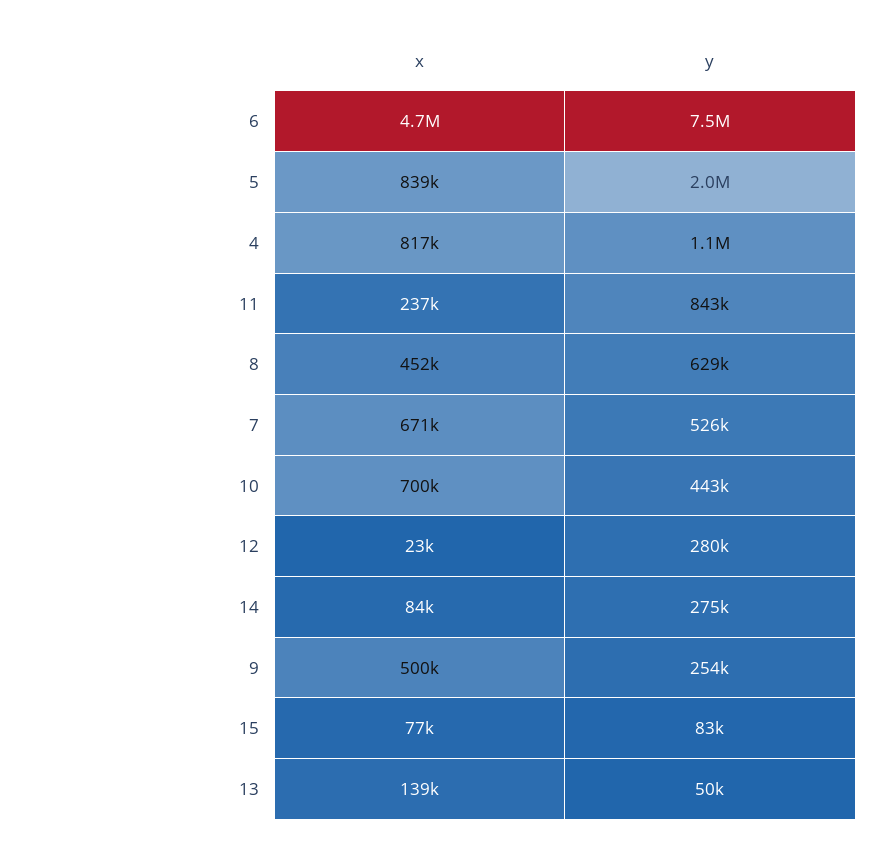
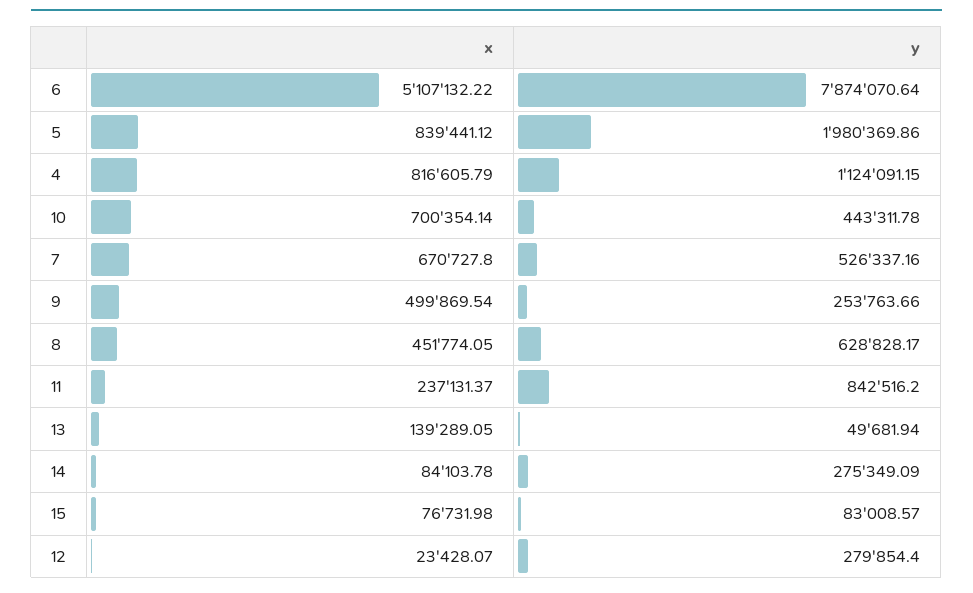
  {
    "x": {
-     "6": 4700000,
+     "6": 5107132.22,
      "5": 839441.12,
      "4": 816605.79,
      "11": 237131.37,
      "8": 451774.05,
      "7": 670727.8,
      "10": 700354.14,
      "12": 23428.07,
      "14": 84103.78,
      "9": 499869.54,
      "15": 76731.98,
      "13": 139289.05
    },
    "y": {
-     "6": 7500000,
+     "6": 7874070.64,
      "5": 1980369.86,
      "4": 1124091.15,
      "11": 842516.2,
      "8": 628828.17,
      "7": 526337.16,
      "10": 443311.78,
      "12": 279854.4,
      "14": 275349.09,
      "9": 253763.66,
      "15": 83008.57,
      "13": 49681.94
    }
  }

